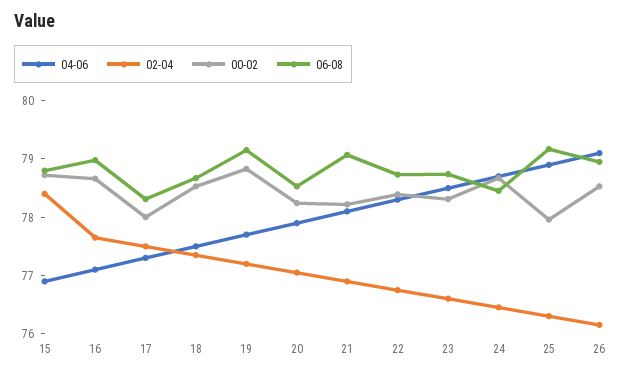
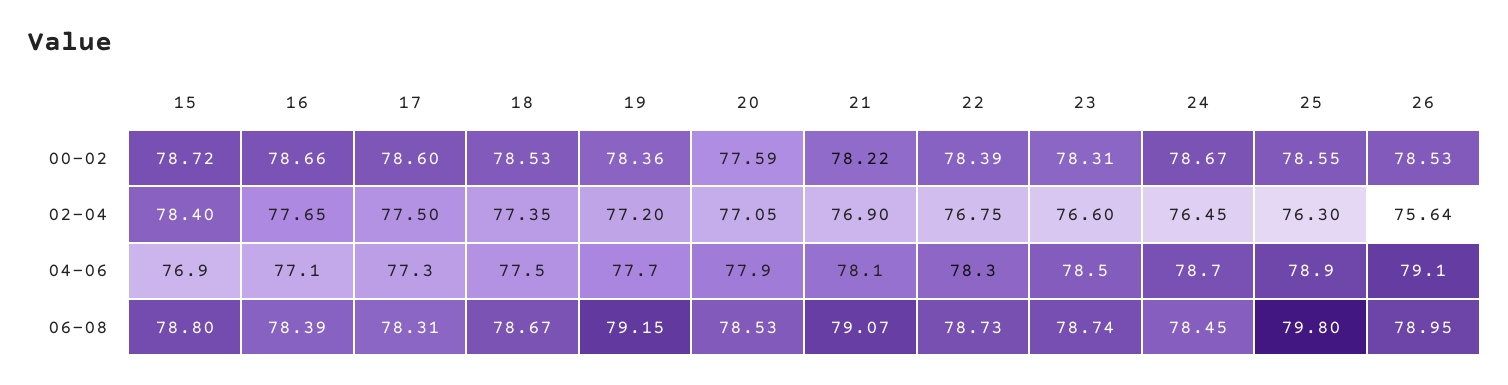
  {
    "04-06": {
      "15": 76.9,
      "16": 77.1,
      "17": 77.3,
      "18": 77.5,
      "19": 77.7,
      "20": 77.9,
      "21": 78.1,
      "22": 78.3,
      "23": 78.5,
      "24": 78.7,
      "25": 78.9,
      "26": 79.1
    },
    "02-04": {
      "15": 78.4,
      "16": 77.65,
      "17": 77.5,
      "18": 77.35,
      "19": 77.2,
      "20": 77.05,
      "21": 76.9,
      "22": 76.75,
      "23": 76.6,
      "24": 76.45,
      "25": 76.3,
-     "26": 76.2
+     "26": 75.64
    },
    "00-02": {
      "15": 78.72,
      "16": 78.66,
-     "17": 78,
+     "17": 78.6,
      "18": 78.53,
-     "19": 78.8,
+     "19": 78.36,
-     "20": 78.2,
+     "20": 77.59,
      "21": 78.22,
      "22": 78.39,
      "23": 78.31,
      "24": 78.67,
-     "25": 78,
+     "25": 78.55,
      "26": 78.53
    },
    "06-08": {
      "15": 78.8,
-     "16": 79,
+     "16": 78.39,
      "17": 78.31,
      "18": 78.67,
      "19": 79.15,
      "20": 78.53,
      "21": 79.07,
      "22": 78.73,
      "23": 78.74,
      "24": 78.45,
-     "25": 79.2,
+     "25": 79.8,
      "26": 78.95
    }
  }

